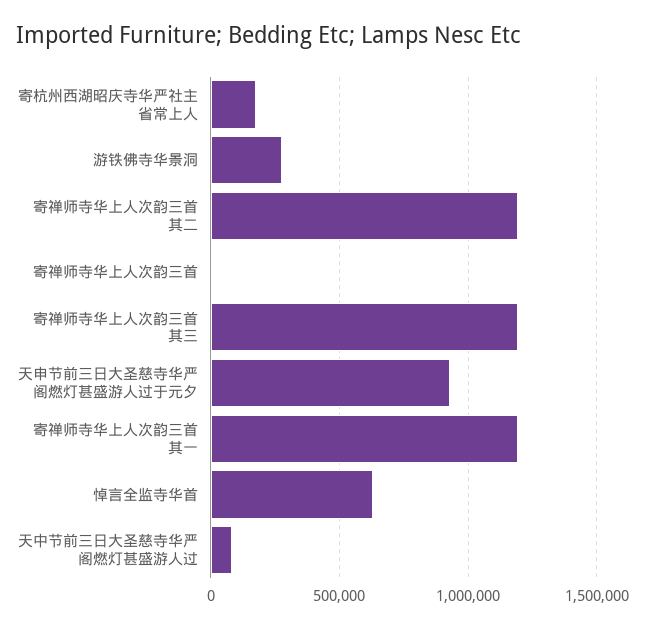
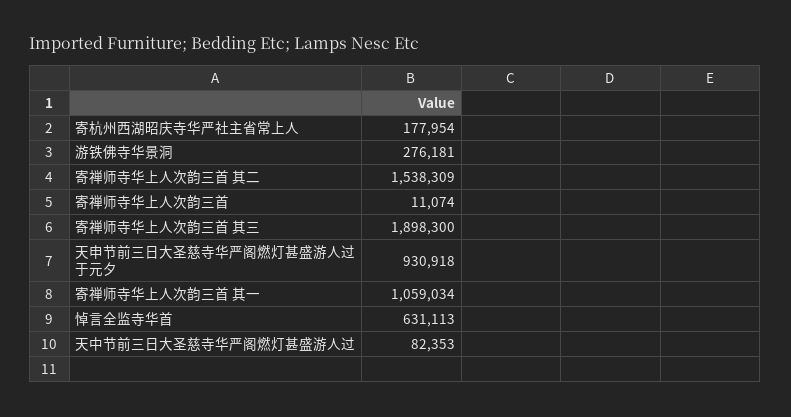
  {
    "寄杭州西湖昭庆寺华严社主省常上人": 177954,
    "游铁佛寺华景洞": 276181,
-   "寄禅师寺华上人次韵三首 其二": 1200000,
+   "寄禅师寺华上人次韵三首 其二": 1538309,
    "寄禅师寺华上人次韵三首": 11074,
-   "寄禅师寺华上人次韵三首 其三": 1200000,
+   "寄禅师寺华上人次韵三首 其三": 1898300,
    "天申节前三日大圣慈寺华严阁燃灯甚盛游人过于元夕": 930918,
-   "寄禅师寺华上人次韵三首 其一": 1200000,
+   "寄禅师寺华上人次韵三首 其一": 1059034,
    "悼言全监寺华首": 631113,
    "天中节前三日大圣慈寺华严阁燃灯甚盛游人过": 82353
  }

